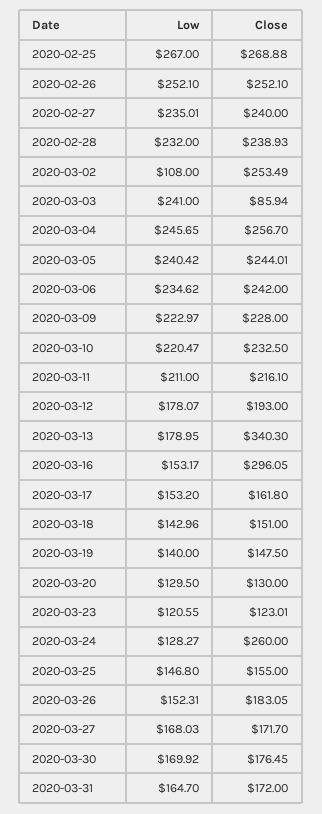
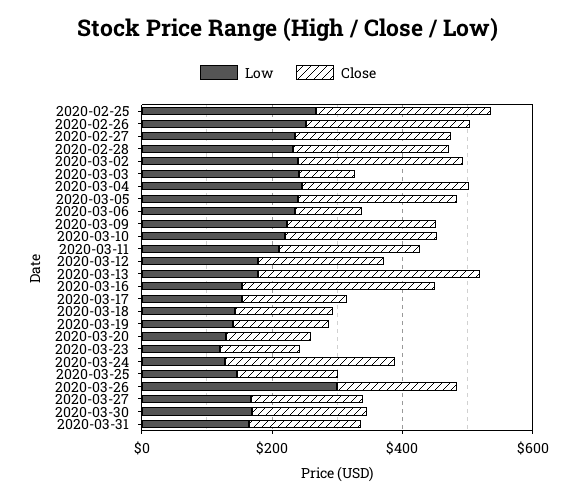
  {
    "Low": {
      "2020-02-25": 267,
      "2020-02-26": 252.1,
      "2020-02-27": 235.01,
      "2020-02-28": 232,
-     "2020-03-02": 108,
+     "2020-03-02": 250,
      "2020-03-03": 241,
      "2020-03-04": 245.65,
      "2020-03-05": 240.42,
      "2020-03-06": 234.62,
      "2020-03-09": 222.97,
      "2020-03-10": 220.47,
      "2020-03-11": 211,
      "2020-03-12": 178.07,
      "2020-03-13": 178.95,
      "2020-03-16": 153.17,
      "2020-03-17": 153.2,
      "2020-03-18": 142.96,
      "2020-03-19": 140,
      "2020-03-20": 129.5,
      "2020-03-23": 120.55,
      "2020-03-24": 128.27,
      "2020-03-25": 146.8,
-     "2020-03-26": 152.31,
+     "2020-03-26": 300,
      "2020-03-27": 168.03,
      "2020-03-30": 169.92,
      "2020-03-31": 164.7
    },
    "Close": {
      "2020-02-25": 268.88,
      "2020-02-26": 252.1,
      "2020-02-27": 240,
      "2020-02-28": 238.93,
      "2020-03-02": 253.49,
      "2020-03-03": 85.94,
      "2020-03-04": 256.7,
      "2020-03-05": 244.01,
-     "2020-03-06": 242,
+     "2020-03-06": 100,
      "2020-03-09": 228,
      "2020-03-10": 232.5,
      "2020-03-11": 216.1,
      "2020-03-12": 193,
      "2020-03-13": 340.3,
      "2020-03-16": 296.05,
      "2020-03-17": 161.8,
      "2020-03-18": 151,
      "2020-03-19": 147.5,
      "2020-03-20": 130,
      "2020-03-23": 123.01,
      "2020-03-24": 260,
      "2020-03-25": 155,
      "2020-03-26": 183.05,
      "2020-03-27": 171.7,
      "2020-03-30": 176.45,
      "2020-03-31": 172
    }
  }

